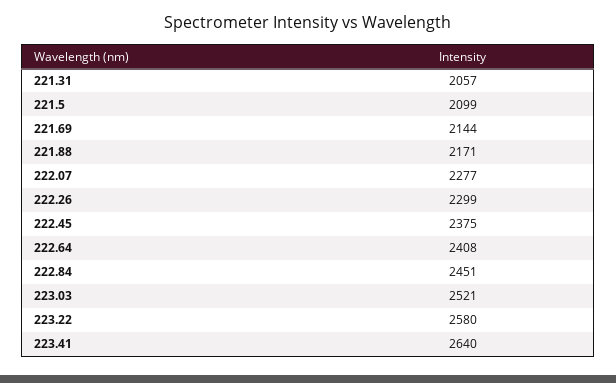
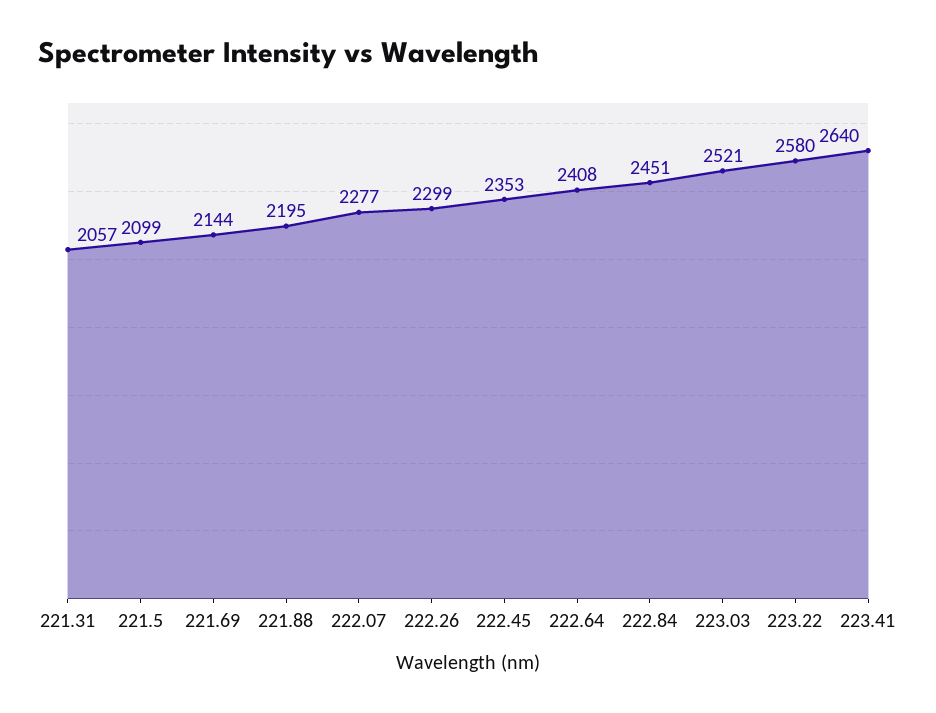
  {
    "221.31": 2057,
    "221.5": 2099,
    "221.69": 2144,
-   "221.88": 2171,
+   "221.88": 2195,
    "222.07": 2277,
    "222.26": 2299,
-   "222.45": 2375,
+   "222.45": 2353,
    "222.64": 2408,
    "222.84": 2451,
    "223.03": 2521,
    "223.22": 2580,
    "223.41": 2640
  }

